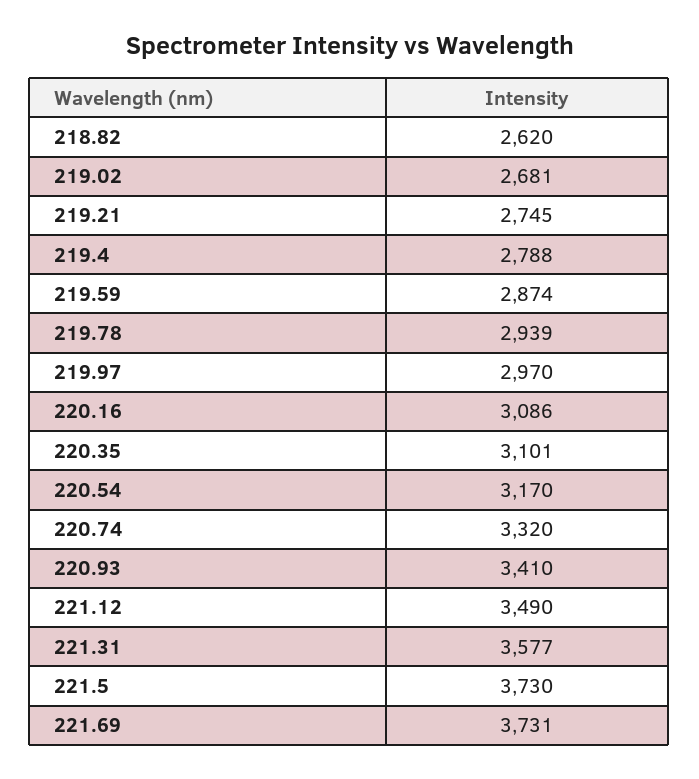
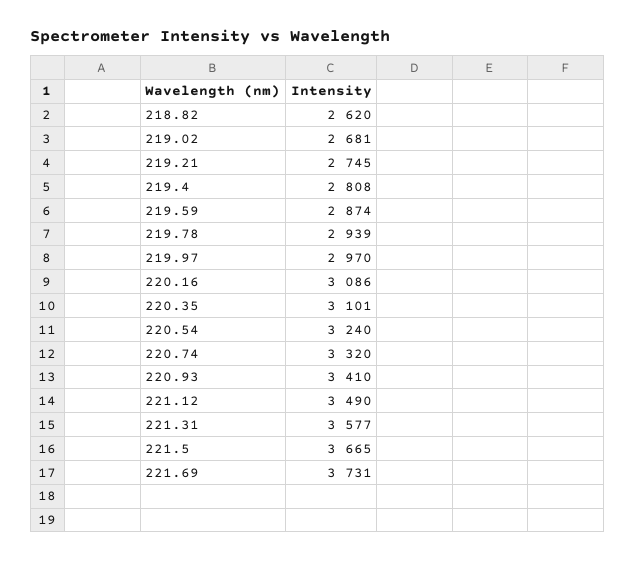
  {
    "218.82": 2620,
    "219.02": 2681,
    "219.21": 2745,
-   "219.4": 2788,
+   "219.4": 2808,
    "219.59": 2874,
    "219.78": 2939,
    "219.97": 2970,
    "220.16": 3086,
    "220.35": 3101,
-   "220.54": 3170,
+   "220.54": 3240,
    "220.74": 3320,
    "220.93": 3410,
    "221.12": 3490,
    "221.31": 3577,
-   "221.5": 3730,
+   "221.5": 3665,
    "221.69": 3731
  }

